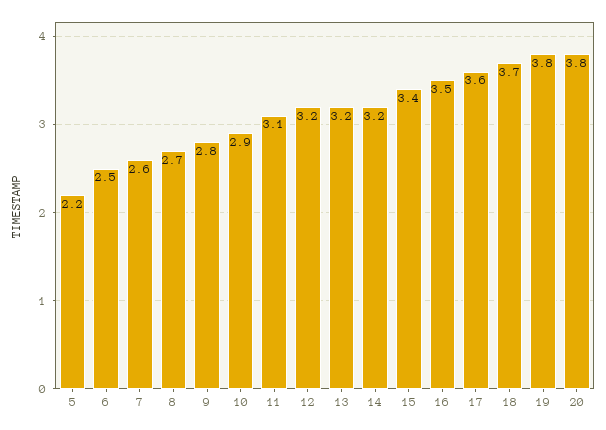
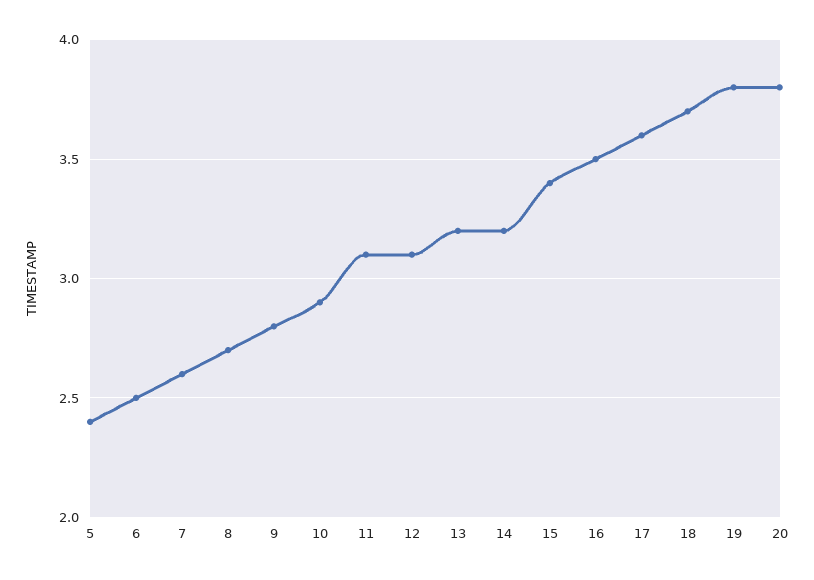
  {
-   "5": 2.2,
+   "5": 2.4,
    "6": 2.5,
    "7": 2.6,
    "8": 2.7,
    "9": 2.8,
    "10": 2.9,
    "11": 3.1,
-   "12": 3.2,
+   "12": 3.1,
    "13": 3.2,
    "14": 3.2,
    "15": 3.4,
    "16": 3.5,
    "17": 3.6,
    "18": 3.7,
    "19": 3.8,
    "20": 3.8
  }

